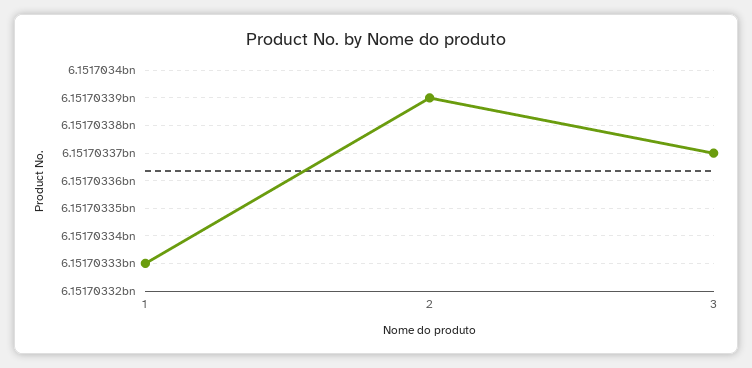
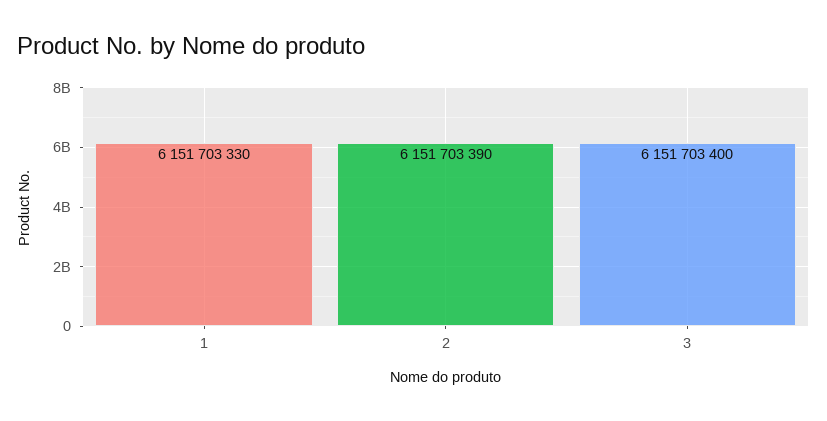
  {
    "1": 6151703330,
    "2": 6151703390,
-   "3": 6151703370
+   "3": 6151703400
  }

